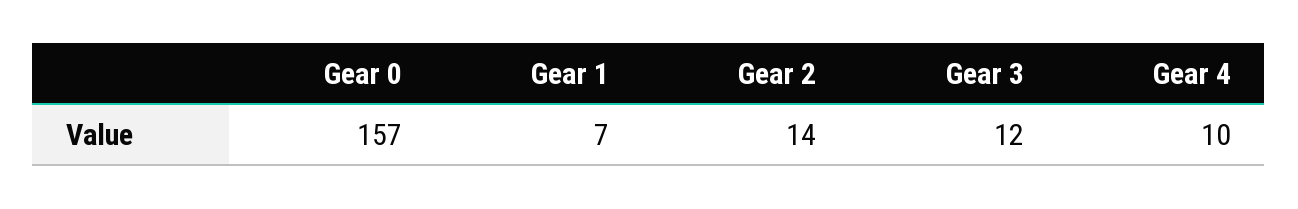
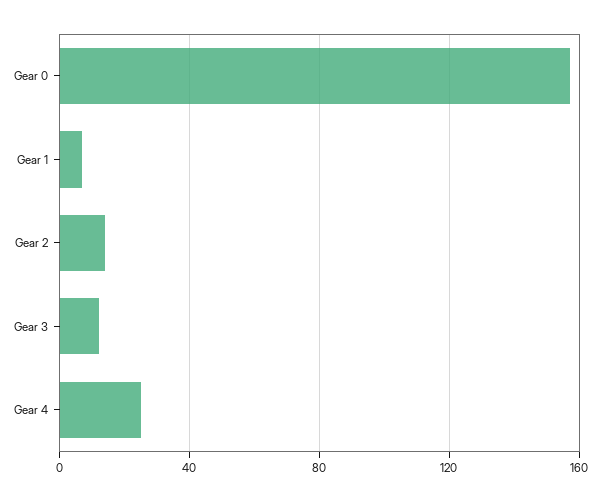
  {
    "Gear 0": 157,
    "Gear 1": 7,
    "Gear 2": 14,
    "Gear 3": 12,
-   "Gear 4": 10
+   "Gear 4": 25
  }

